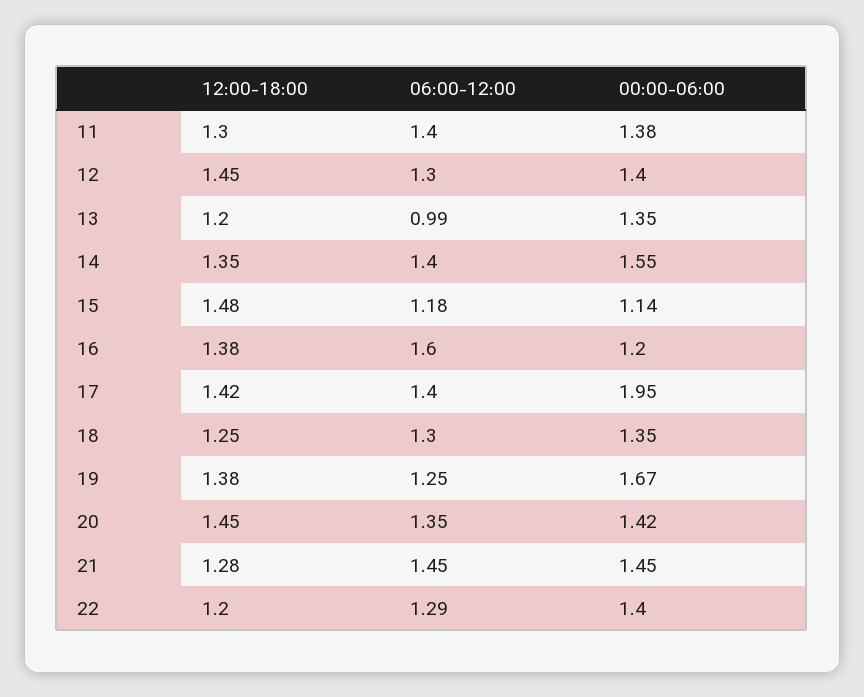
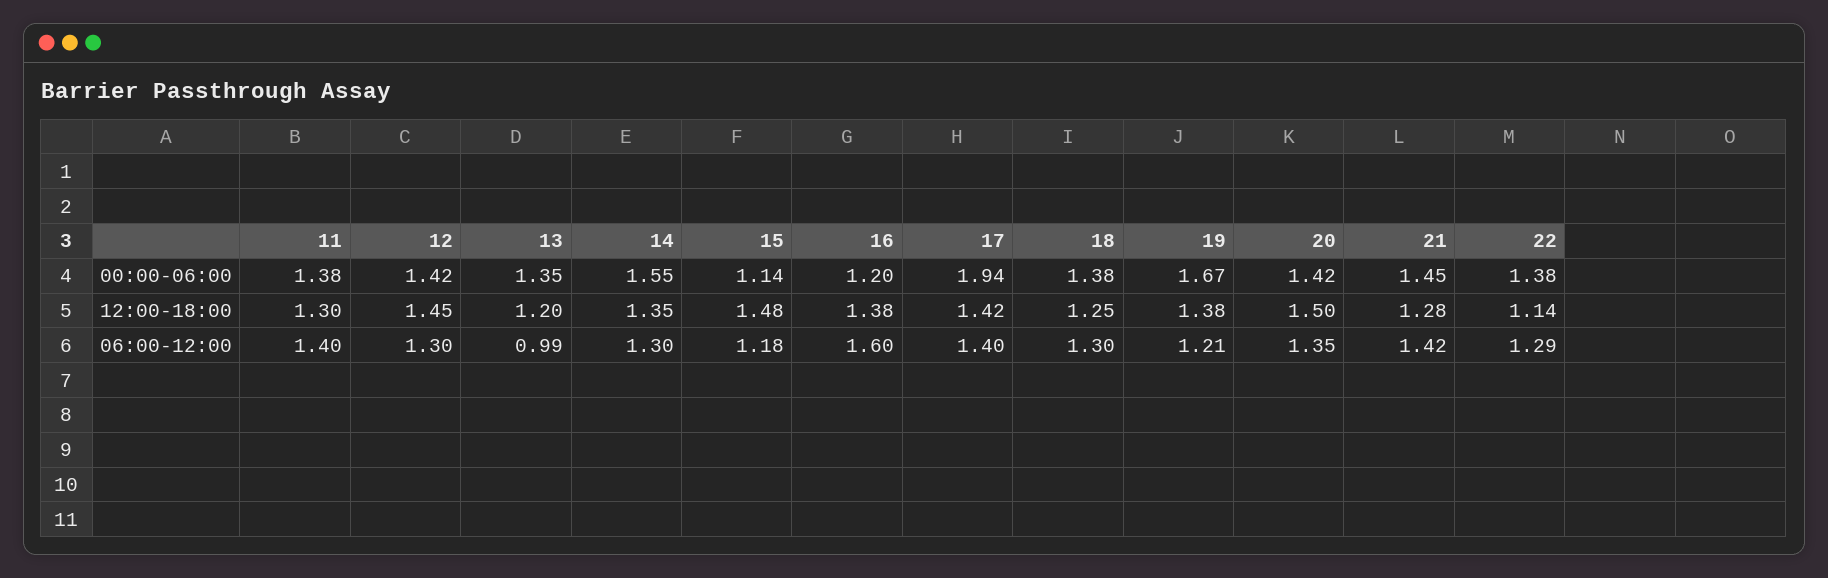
  {
    "12:00-18:00": {
      "11": 1.3,
      "12": 1.45,
      "13": 1.2,
      "14": 1.35,
      "15": 1.48,
      "16": 1.38,
      "17": 1.42,
      "18": 1.25,
      "19": 1.38,
-     "20": 1.45,
+     "20": 1.5,
      "21": 1.28,
-     "22": 1.2
+     "22": 1.14
    },
    "06:00-12:00": {
      "11": 1.4,
      "12": 1.3,
      "13": 0.99,
-     "14": 1.4,
+     "14": 1.3,
      "15": 1.18,
      "16": 1.6,
      "17": 1.4,
      "18": 1.3,
-     "19": 1.25,
+     "19": 1.21,
      "20": 1.35,
-     "21": 1.45,
+     "21": 1.42,
      "22": 1.29
    },
    "00:00-06:00": {
      "11": 1.38,
-     "12": 1.4,
+     "12": 1.42,
      "13": 1.35,
      "14": 1.55,
      "15": 1.14,
      "16": 1.2,
-     "17": 1.95,
+     "17": 1.94,
-     "18": 1.35,
+     "18": 1.38,
      "19": 1.67,
      "20": 1.42,
      "21": 1.45,
-     "22": 1.4
+     "22": 1.38
    }
  }

